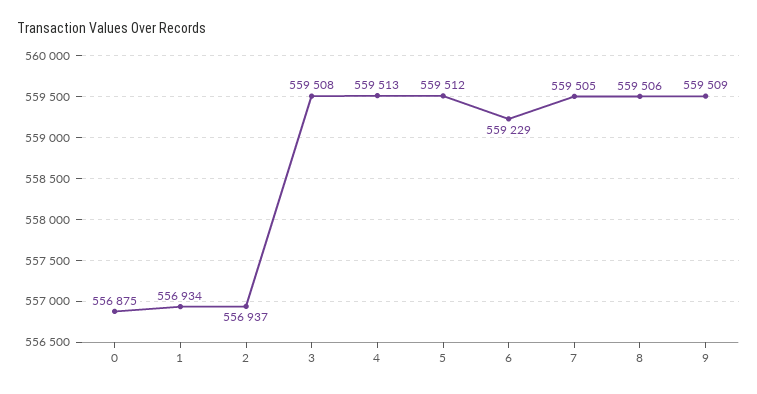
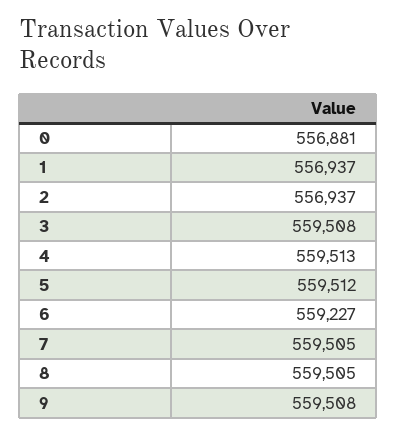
  {
-   "0": 556875,
+   "0": 556881,
-   "1": 556934,
+   "1": 556937,
    "2": 556937,
    "3": 559508,
    "4": 559513,
    "5": 559512,
-   "6": 559229,
+   "6": 559227,
    "7": 559505,
-   "8": 559506,
+   "8": 559505,
-   "9": 559509
+   "9": 559508
  }

